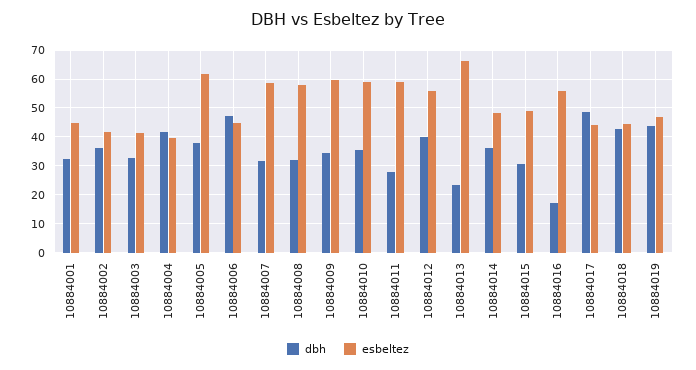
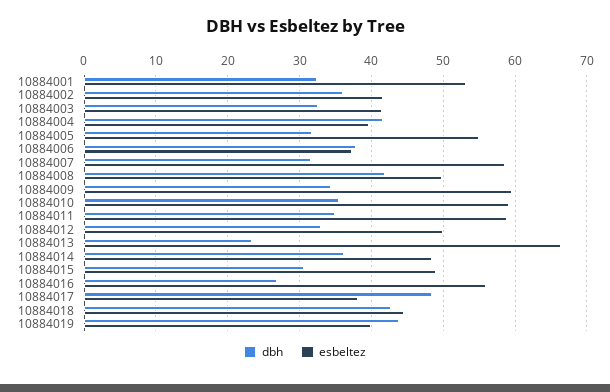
  {
    "dbh": {
      "10884001": 32,
      "10884002": 36,
      "10884003": 33,
      "10884004": 42,
-     "10884005": 37.5,
+     "10884005": 32,
-     "10884006": 47.5,
+     "10884006": 38,
      "10884007": 32,
-     "10884008": 32.5,
+     "10884008": 42,
      "10884009": 34,
      "10884010": 36,
-     "10884011": 27.5,
+     "10884011": 35,
-     "10884012": 40,
+     "10884012": 33,
      "10884013": 23,
      "10884014": 36,
      "10884015": 31,
-     "10884016": 17.5,
+     "10884016": 27,
      "10884017": 49,
      "10884018": 43,
      "10884019": 44
    },
    "esbeltez": {
-     "10884001": 45,
+     "10884001": 53,
      "10884002": 42,
      "10884003": 41,
      "10884004": 40,
-     "10884005": 62.5,
+     "10884005": 55,
-     "10884006": 45,
+     "10884006": 37,
      "10884007": 59,
-     "10884008": 57.5,
+     "10884008": 50,
      "10884009": 60,
      "10884010": 59,
      "10884011": 59,
-     "10884012": 55,
+     "10884012": 50,
      "10884013": 66,
      "10884014": 48,
      "10884015": 49,
      "10884016": 56,
-     "10884017": 45,
+     "10884017": 38,
      "10884018": 45,
-     "10884019": 47.5
+     "10884019": 40
    }
  }

